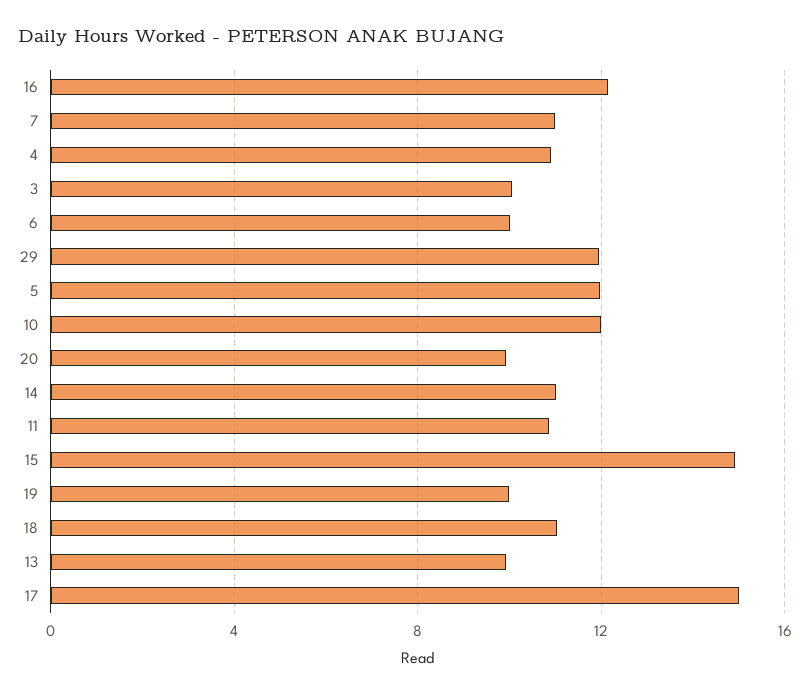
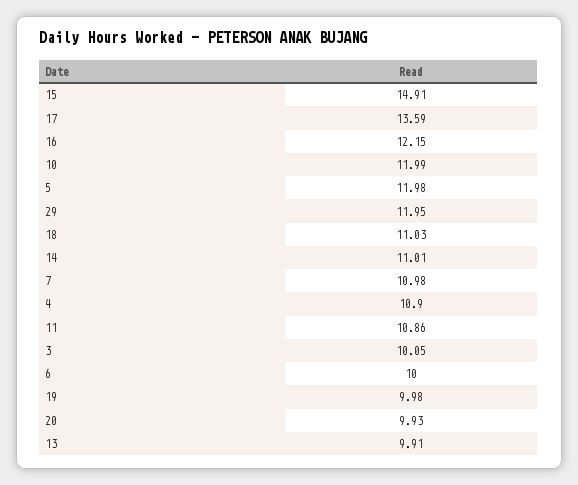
  {
    "16": 12.15,
    "7": 10.98,
    "4": 10.9,
    "3": 10.05,
    "6": 10,
    "29": 11.95,
    "5": 11.98,
    "10": 11.99,
    "20": 9.93,
    "14": 11.01,
    "11": 10.86,
    "15": 14.91,
    "19": 9.98,
    "18": 11.03,
    "13": 9.91,
-   "17": 15
+   "17": 13.59
  }

